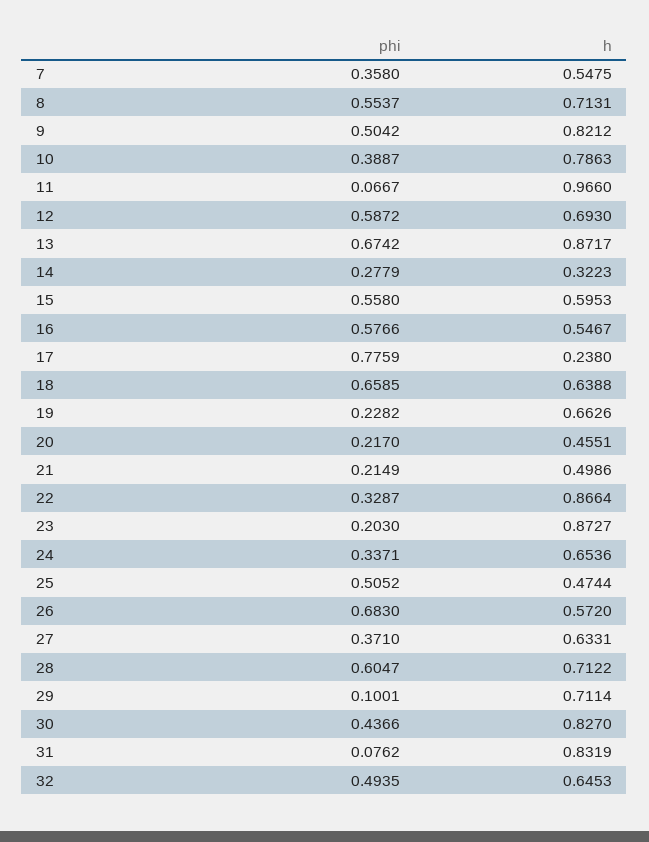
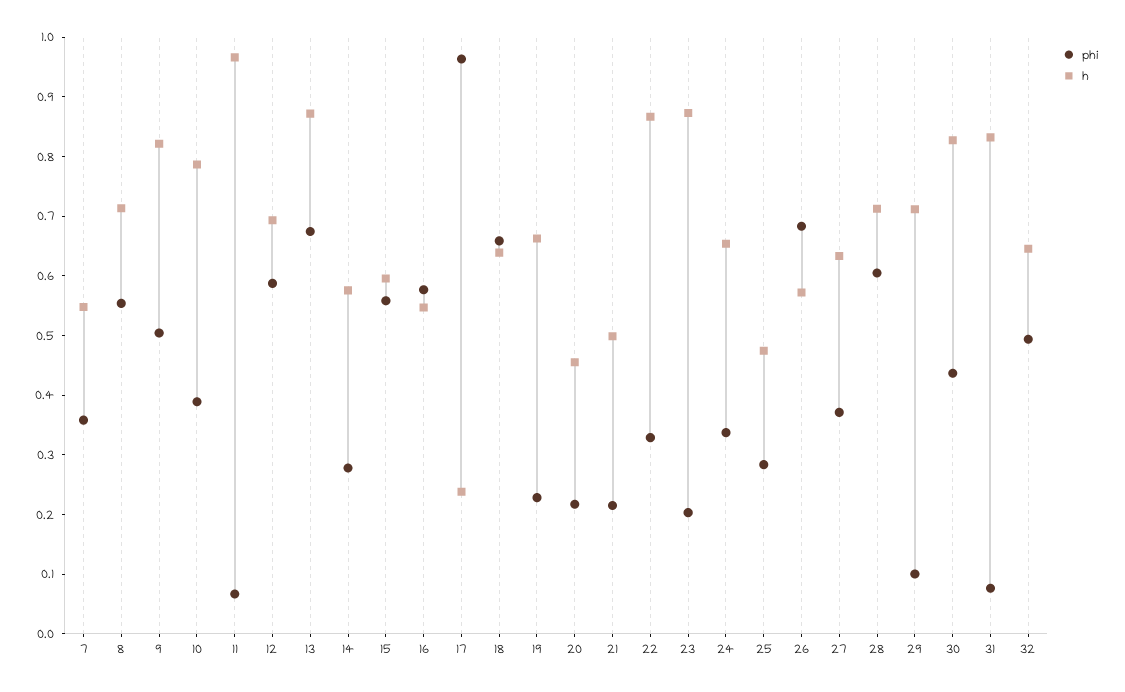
  {
    "phi": {
      "7": 0.358,
      "8": 0.5537,
      "9": 0.5042,
      "10": 0.3887,
      "11": 0.0667,
      "12": 0.5872,
      "13": 0.6742,
      "14": 0.2779,
      "15": 0.558,
      "16": 0.5766,
-     "17": 0.7759,
+     "17": 0.96,
      "18": 0.6585,
      "19": 0.2282,
      "20": 0.217,
      "21": 0.2149,
      "22": 0.3287,
      "23": 0.203,
      "24": 0.3371,
-     "25": 0.5052,
+     "25": 0.28,
      "26": 0.683,
      "27": 0.371,
      "28": 0.6047,
      "29": 0.1001,
      "30": 0.4366,
      "31": 0.0762,
      "32": 0.4935
    },
    "h": {
      "7": 0.5475,
      "8": 0.7131,
      "9": 0.8212,
      "10": 0.7863,
      "11": 0.966,
      "12": 0.693,
      "13": 0.8717,
-     "14": 0.3223,
+     "14": 0.58,
      "15": 0.5953,
      "16": 0.5467,
      "17": 0.238,
      "18": 0.6388,
      "19": 0.6626,
      "20": 0.4551,
      "21": 0.4986,
      "22": 0.8664,
      "23": 0.8727,
      "24": 0.6536,
      "25": 0.4744,
      "26": 0.572,
      "27": 0.6331,
      "28": 0.7122,
      "29": 0.7114,
      "30": 0.827,
      "31": 0.8319,
      "32": 0.6453
    }
  }

